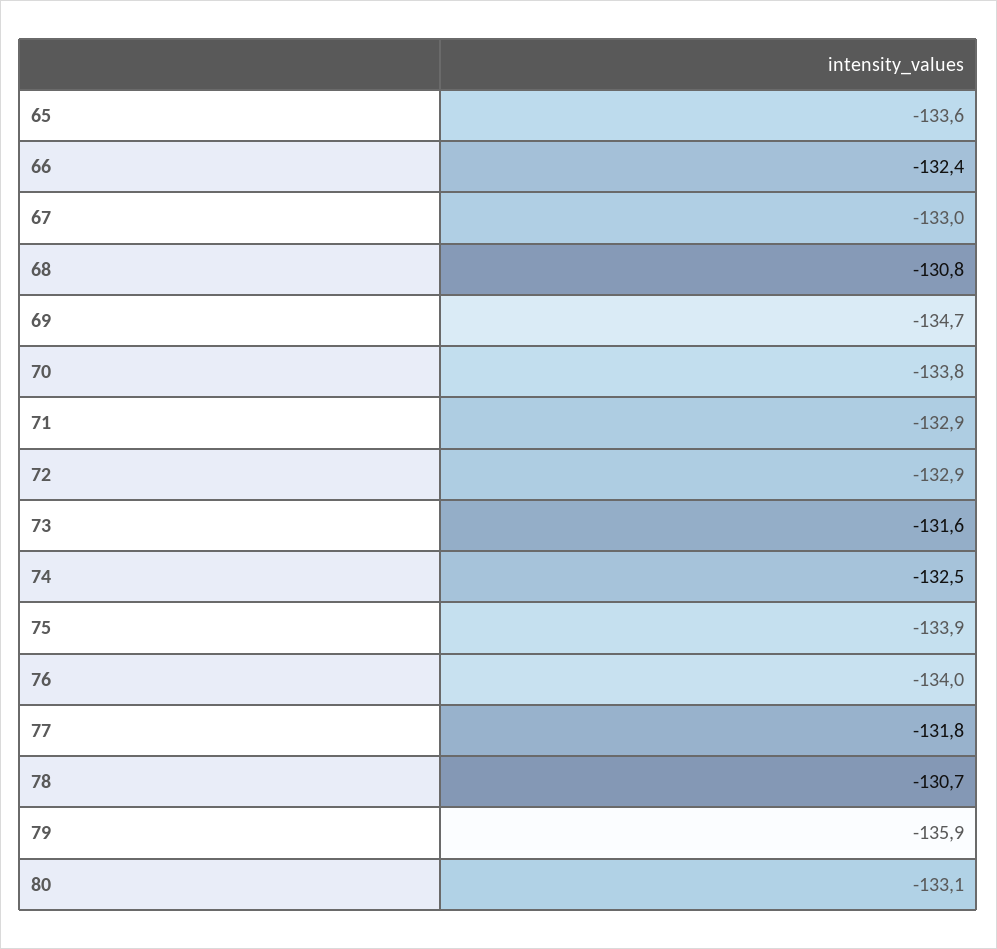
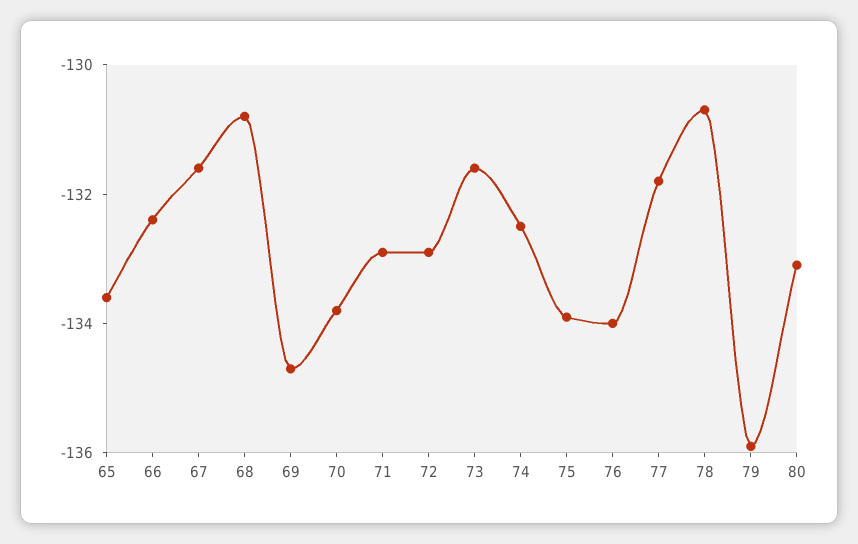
  {
    "65": -133.6,
    "66": -132.4,
-   "67": -133,
+   "67": -131.5,
    "68": -130.8,
    "69": -134.7,
    "70": -133.8,
    "71": -132.9,
    "72": -132.9,
    "73": -131.6,
    "74": -132.5,
    "75": -133.9,
    "76": -134,
    "77": -131.8,
    "78": -130.7,
    "79": -135.9,
    "80": -133.1
  }

